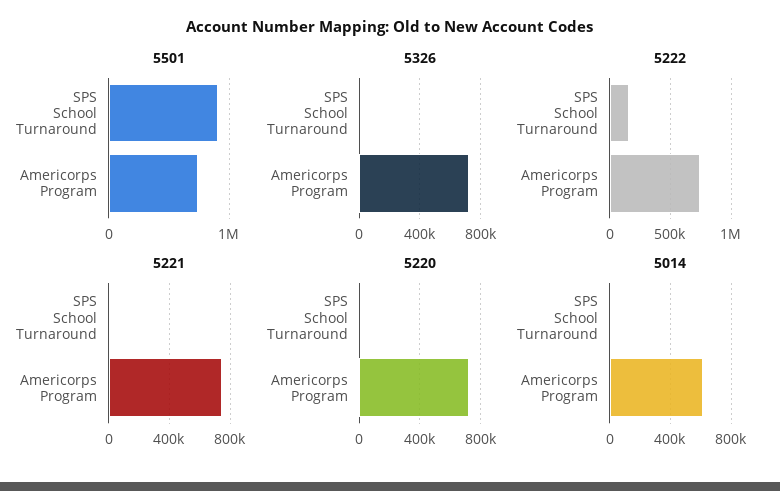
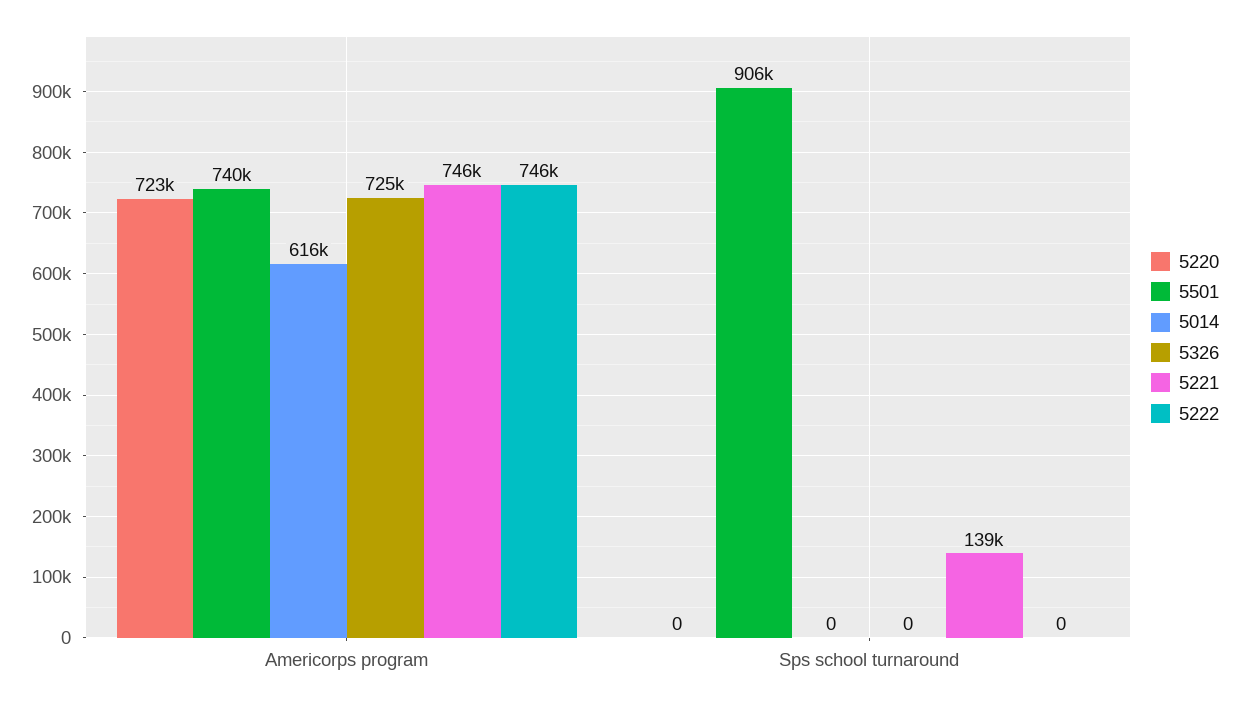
  {
    "5501": {
      "SPS School Turnaround": 906000,
      "Americorps Program": 740000
    },
    "5326": {
      "SPS School Turnaround": 0,
      "Americorps Program": 725000
    },
    "5222": {
-     "SPS School Turnaround": 150000,
+     "SPS School Turnaround": 0,
      "Americorps Program": 746000
    },
    "5221": {
-     "SPS School Turnaround": 0,
+     "SPS School Turnaround": 139000,
      "Americorps Program": 746000
    },
    "5220": {
      "SPS School Turnaround": 0,
      "Americorps Program": 723000
    },
    "5014": {
      "SPS School Turnaround": 0,
      "Americorps Program": 616000
    }
  }

